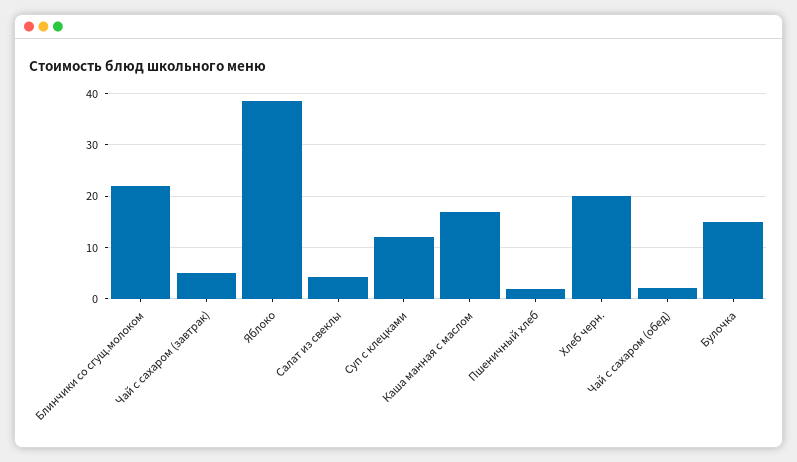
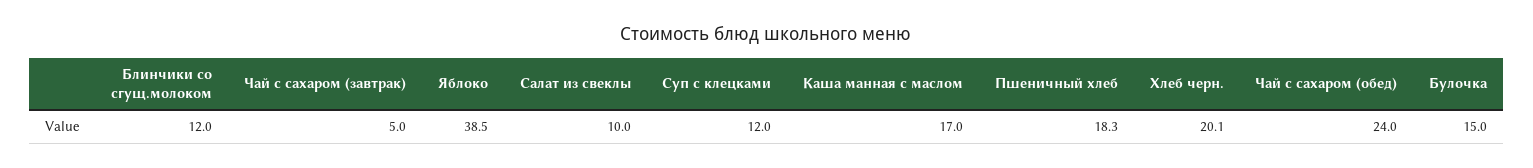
  {
-   "Блинчики со сгущ.молоком": 22,
+   "Блинчики со сгущ.молоком": 12,
    "Чай с сахаром (завтрак)": 5,
    "Яблоко": 38.5,
-   "Салат из свеклы": 4,
+   "Салат из свеклы": 10,
    "Суп с клецками": 12,
    "Каша манная с маслом": 17,
-   "Пшеничный хлеб": 2,
+   "Пшеничный хлеб": 18.3,
    "Хлеб черн.": 20.1,
-   "Чай с сахаром (обед)": 2,
+   "Чай с сахаром (обед)": 24,
    "Булочка": 15
  }

